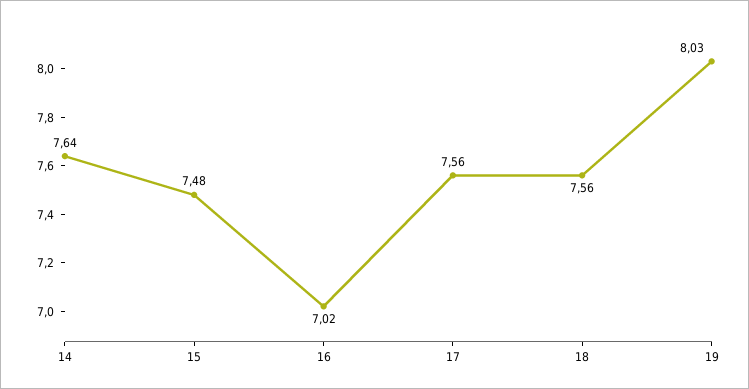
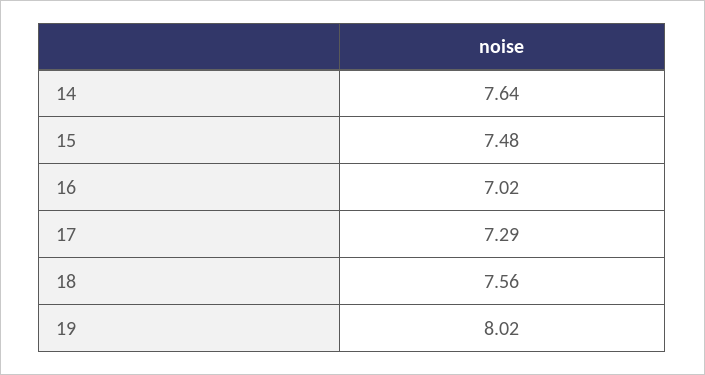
  {
    "14": 7.64,
    "15": 7.48,
    "16": 7.02,
-   "17": 7.56,
+   "17": 7.29,
    "18": 7.56,
-   "19": 8.03
+   "19": 8.02
  }

